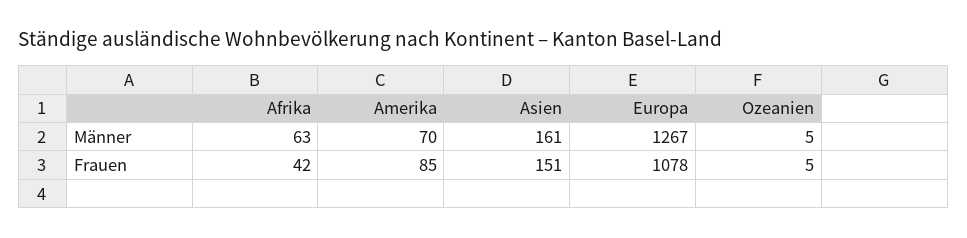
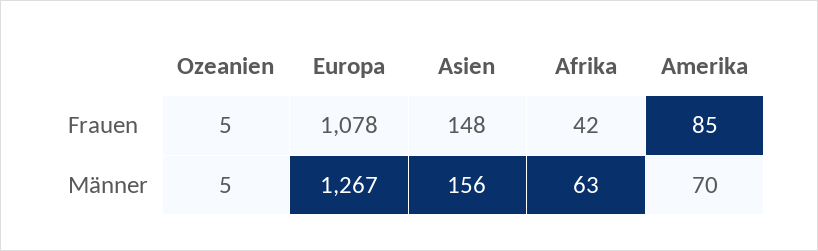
  {
    "Afrika": {
      "Männer": 63,
      "Frauen": 42
    },
    "Amerika": {
      "Männer": 70,
      "Frauen": 85
    },
    "Asien": {
-     "Männer": 161,
+     "Männer": 156,
-     "Frauen": 151
+     "Frauen": 148
    },
    "Europa": {
      "Männer": 1267,
      "Frauen": 1078
    },
    "Ozeanien": {
      "Männer": 5,
      "Frauen": 5
    }
  }

